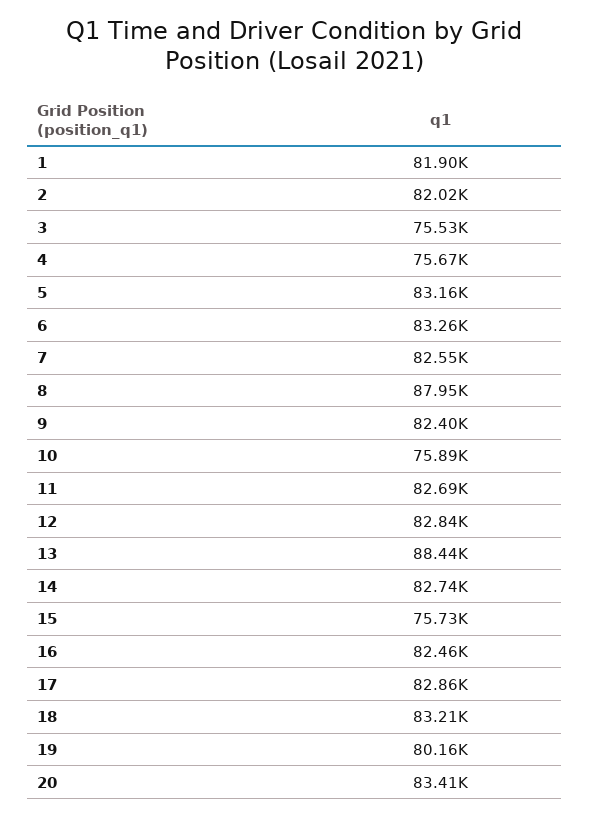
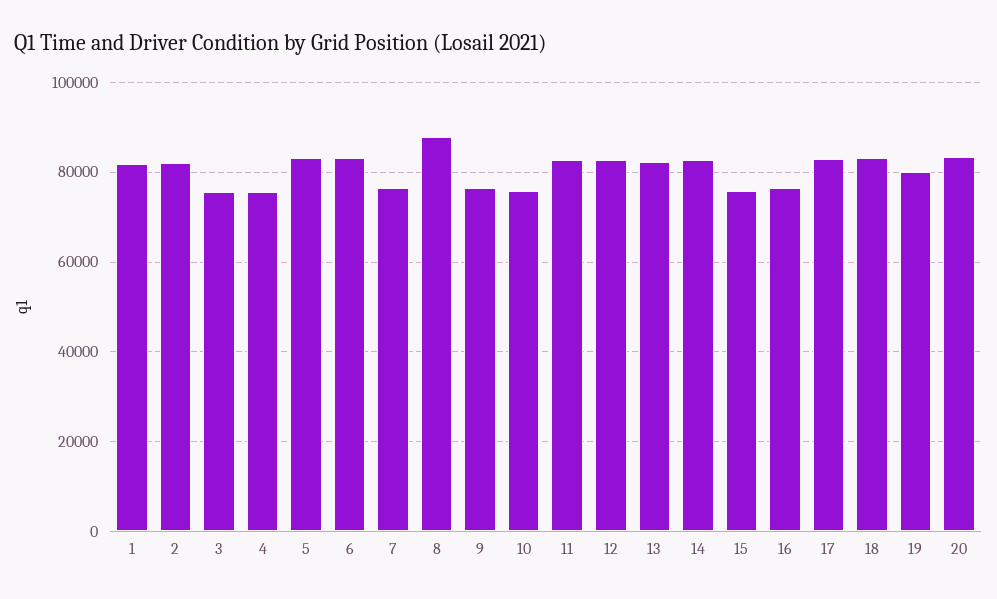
  {
    "1": 81900,
    "2": 82020,
    "3": 75530,
    "4": 75670,
    "5": 83160,
    "6": 83260,
-   "7": 82550,
+   "7": 76000,
    "8": 87950,
-   "9": 82400,
+   "9": 76000,
    "10": 75890,
    "11": 82690,
    "12": 82840,
-   "13": 88440,
+   "13": 82000,
    "14": 82740,
    "15": 75730,
-   "16": 82460,
+   "16": 76000,
    "17": 82860,
    "18": 83210,
    "19": 80160,
    "20": 83410
  }

